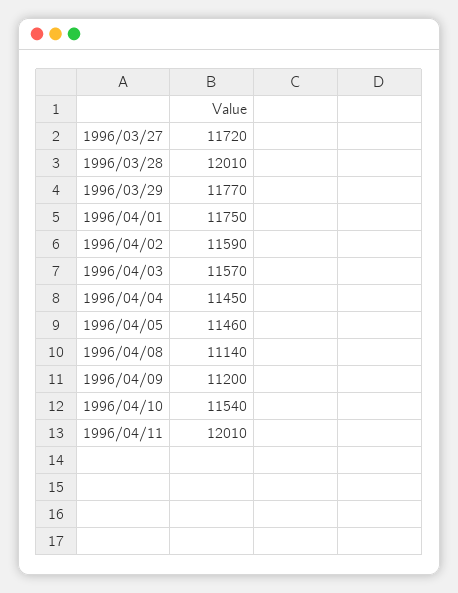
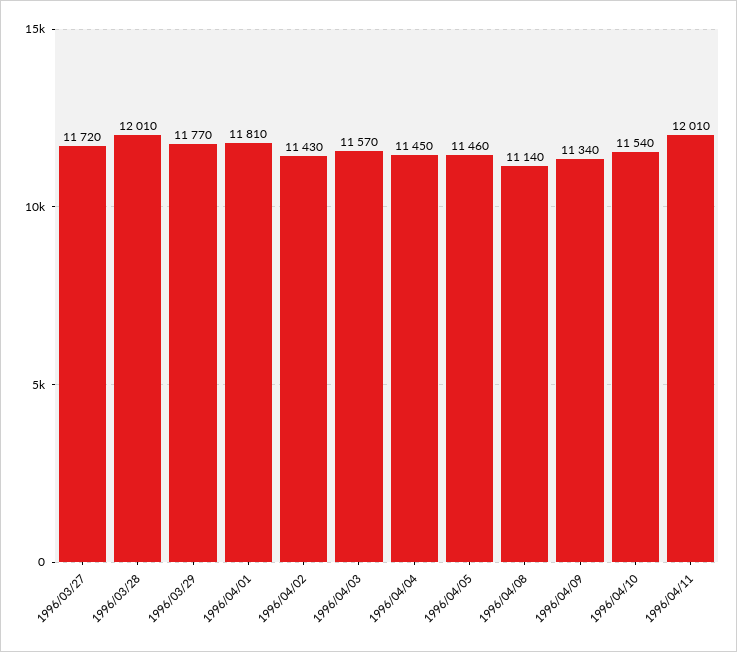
  {
    "1996/03/27": 11720,
    "1996/03/28": 12010,
    "1996/03/29": 11770,
-   "1996/04/01": 11750,
+   "1996/04/01": 11810,
-   "1996/04/02": 11590,
+   "1996/04/02": 11430,
    "1996/04/03": 11570,
    "1996/04/04": 11450,
    "1996/04/05": 11460,
    "1996/04/08": 11140,
-   "1996/04/09": 11200,
+   "1996/04/09": 11340,
    "1996/04/10": 11540,
    "1996/04/11": 12010
  }

